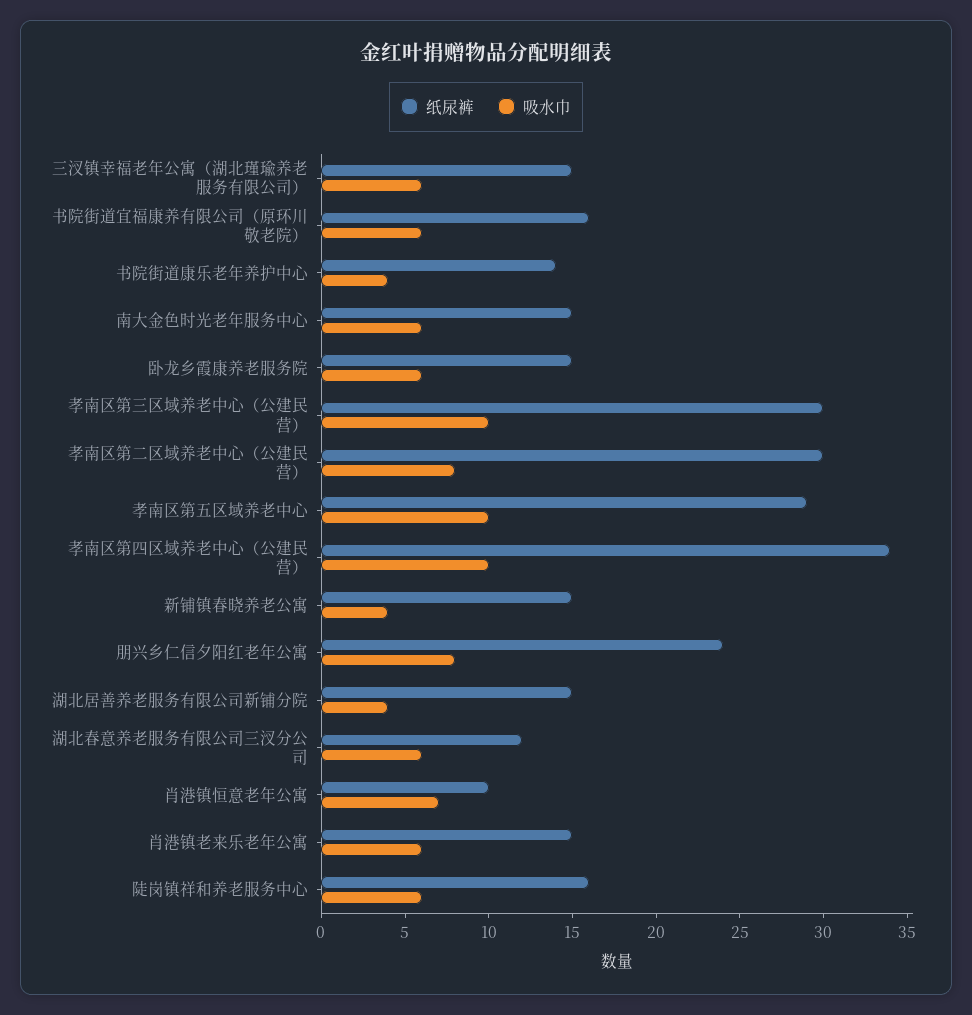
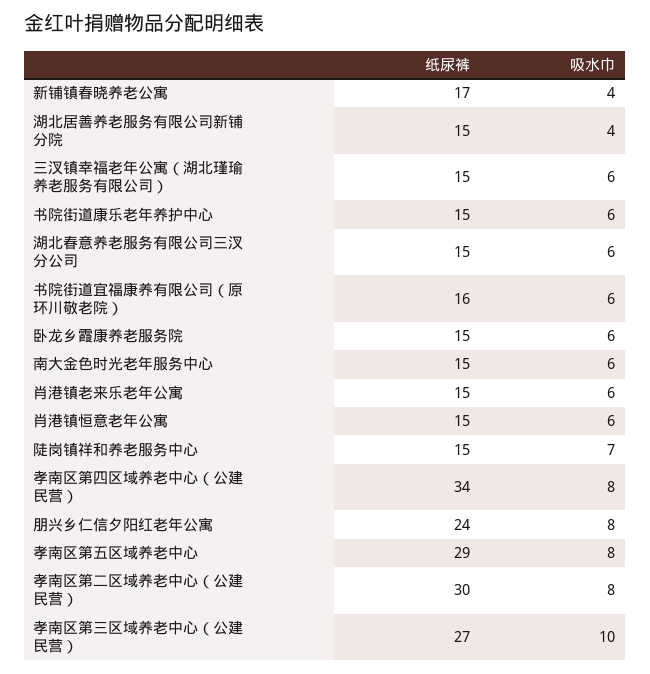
  {
    "纸尿裤": {
      "三汊镇幸福老年公寓（湖北瑾瑜养老服务有限公司）": 15,
      "书院街道宜福康养有限公司（原环川敬老院）": 16,
-     "书院街道康乐老年养护中心": 14,
+     "书院街道康乐老年养护中心": 15,
      "南大金色时光老年服务中心": 15,
      "卧龙乡霞康养老服务院": 15,
-     "孝南区第三区域养老中心（公建民营）": 30,
+     "孝南区第三区域养老中心（公建民营）": 27,
      "孝南区第二区域养老中心（公建民营）": 30,
      "孝南区第五区域养老中心": 29,
      "孝南区第四区域养老中心（公建民营）": 34,
-     "新铺镇春晓养老公寓": 15,
+     "新铺镇春晓养老公寓": 17,
      "朋兴乡仁信夕阳红老年公寓": 24,
      "湖北居善养老服务有限公司新铺分院": 15,
-     "湖北春意养老服务有限公司三汊分公司": 12,
+     "湖北春意养老服务有限公司三汊分公司": 15,
-     "肖港镇恒意老年公寓": 10,
+     "肖港镇恒意老年公寓": 15,
      "肖港镇老来乐老年公寓": 15,
-     "陡岗镇祥和养老服务中心": 16
+     "陡岗镇祥和养老服务中心": 15
    },
    "吸水巾": {
      "三汊镇幸福老年公寓（湖北瑾瑜养老服务有限公司）": 6,
      "书院街道宜福康养有限公司（原环川敬老院）": 6,
-     "书院街道康乐老年养护中心": 4,
+     "书院街道康乐老年养护中心": 6,
      "南大金色时光老年服务中心": 6,
      "卧龙乡霞康养老服务院": 6,
      "孝南区第三区域养老中心（公建民营）": 10,
      "孝南区第二区域养老中心（公建民营）": 8,
-     "孝南区第五区域养老中心": 10,
+     "孝南区第五区域养老中心": 8,
-     "孝南区第四区域养老中心（公建民营）": 10,
+     "孝南区第四区域养老中心（公建民营）": 8,
      "新铺镇春晓养老公寓": 4,
      "朋兴乡仁信夕阳红老年公寓": 8,
      "湖北居善养老服务有限公司新铺分院": 4,
      "湖北春意养老服务有限公司三汊分公司": 6,
-     "肖港镇恒意老年公寓": 7,
+     "肖港镇恒意老年公寓": 6,
      "肖港镇老来乐老年公寓": 6,
-     "陡岗镇祥和养老服务中心": 6
+     "陡岗镇祥和养老服务中心": 7
    }
  }

